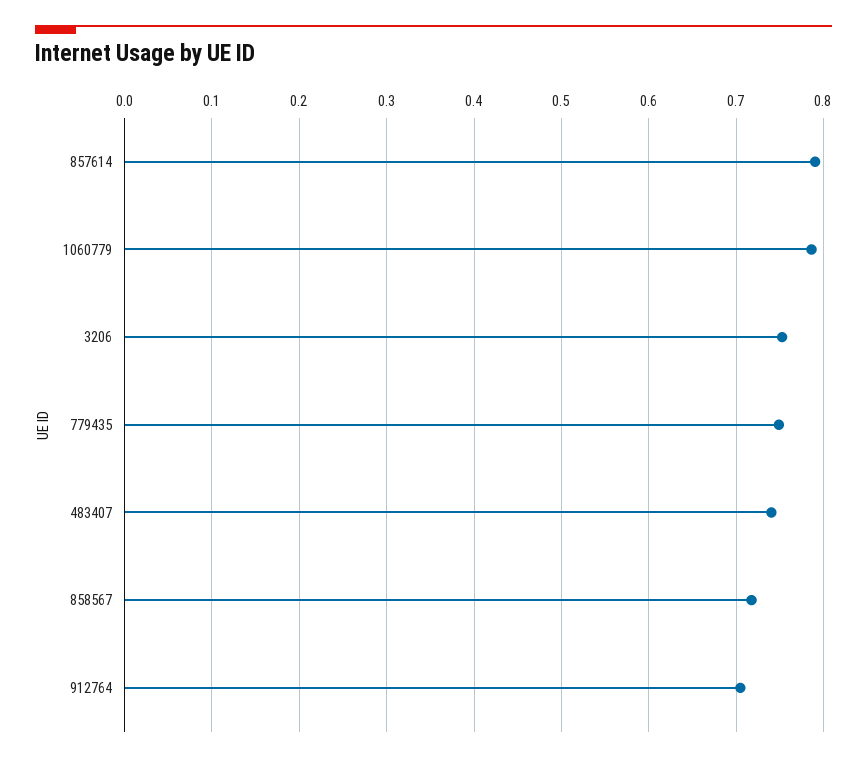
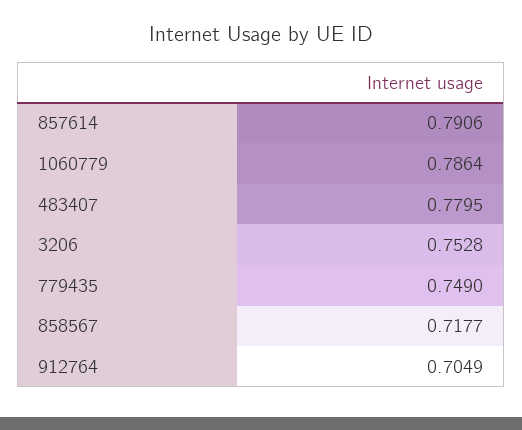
  {
    "857614": 0.7906,
    "1060779": 0.7864,
    "3206": 0.7528,
    "779435": 0.749,
-   "483407": 0.74,
+   "483407": 0.7795,
    "858567": 0.7177,
    "912764": 0.7049
  }

